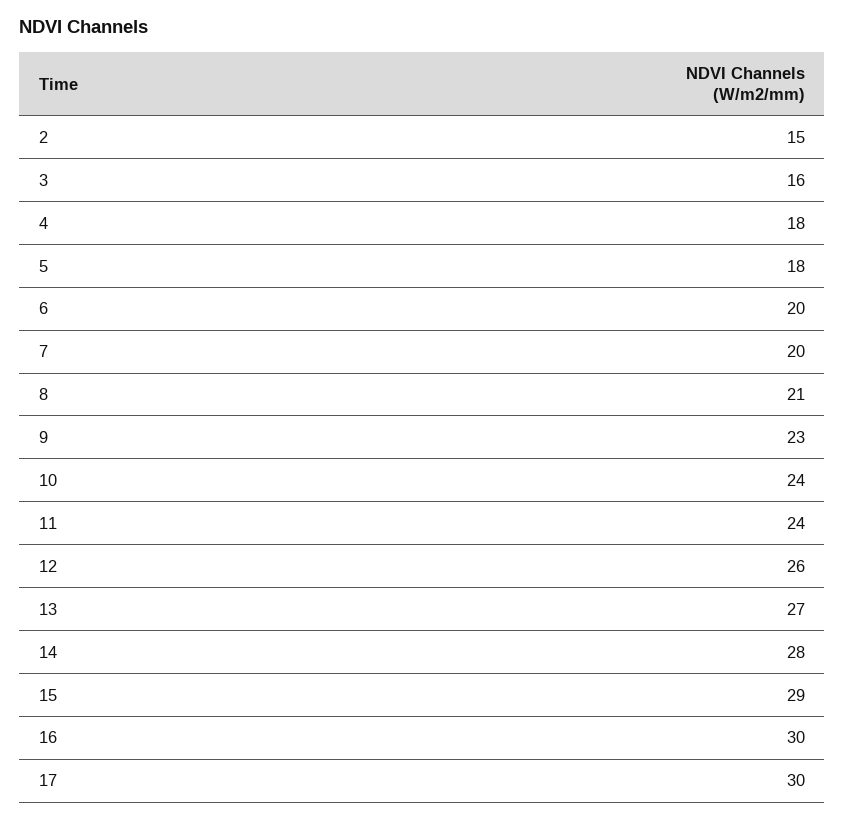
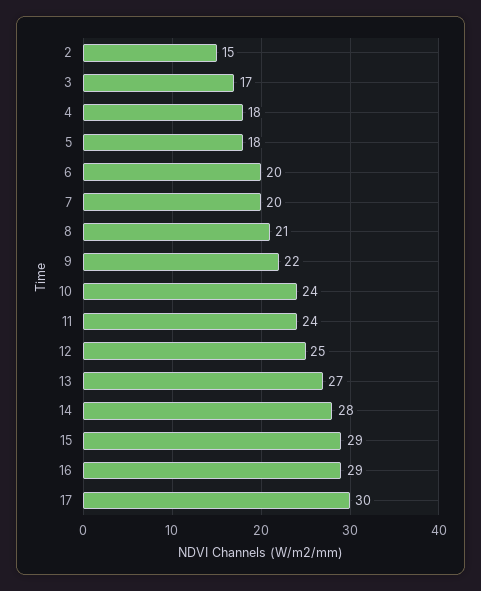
  {
    "2": 15,
-   "3": 16,
+   "3": 17,
    "4": 18,
    "5": 18,
    "6": 20,
    "7": 20,
    "8": 21,
-   "9": 23,
+   "9": 22,
    "10": 24,
    "11": 24,
-   "12": 26,
+   "12": 25,
    "13": 27,
    "14": 28,
    "15": 29,
-   "16": 30,
+   "16": 29,
    "17": 30
  }

